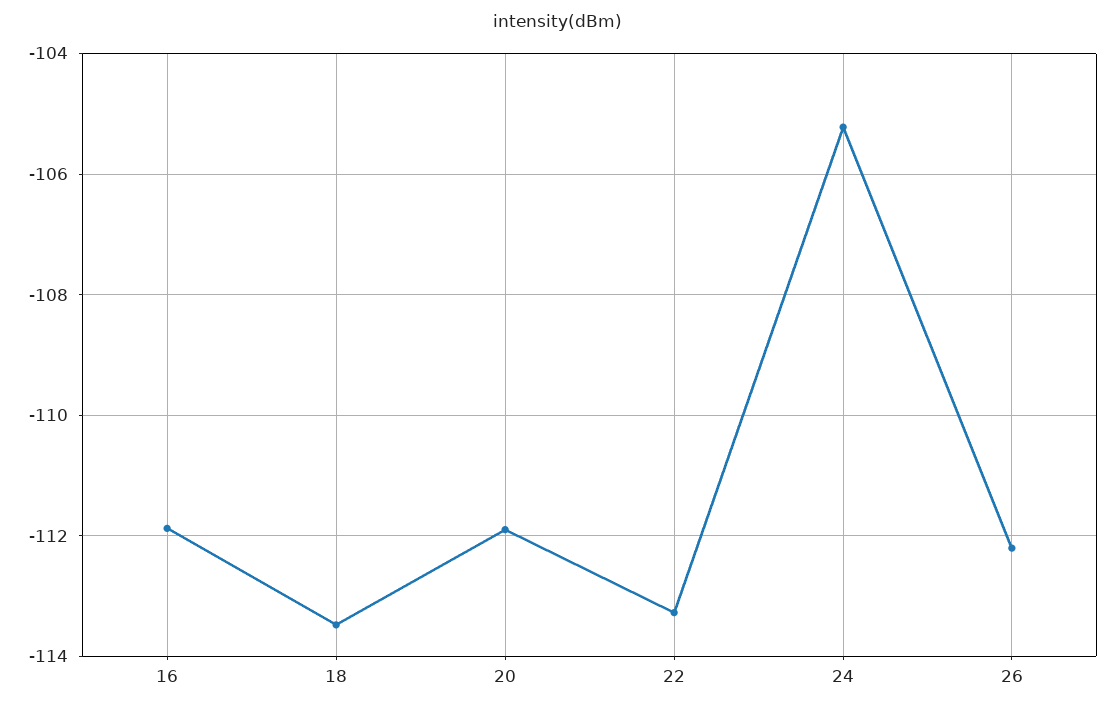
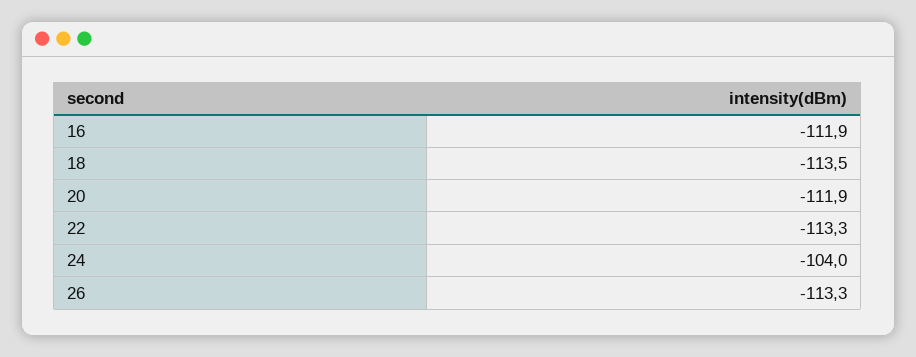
  {
    "16": -111.9,
    "18": -113.5,
    "20": -111.9,
    "22": -113.3,
-   "24": -105.2,
+   "24": -104,
-   "26": -112.2
+   "26": -113.3
  }

